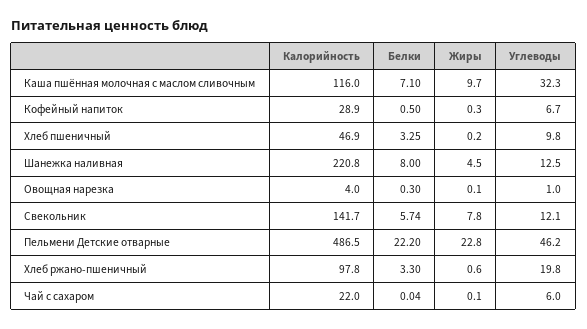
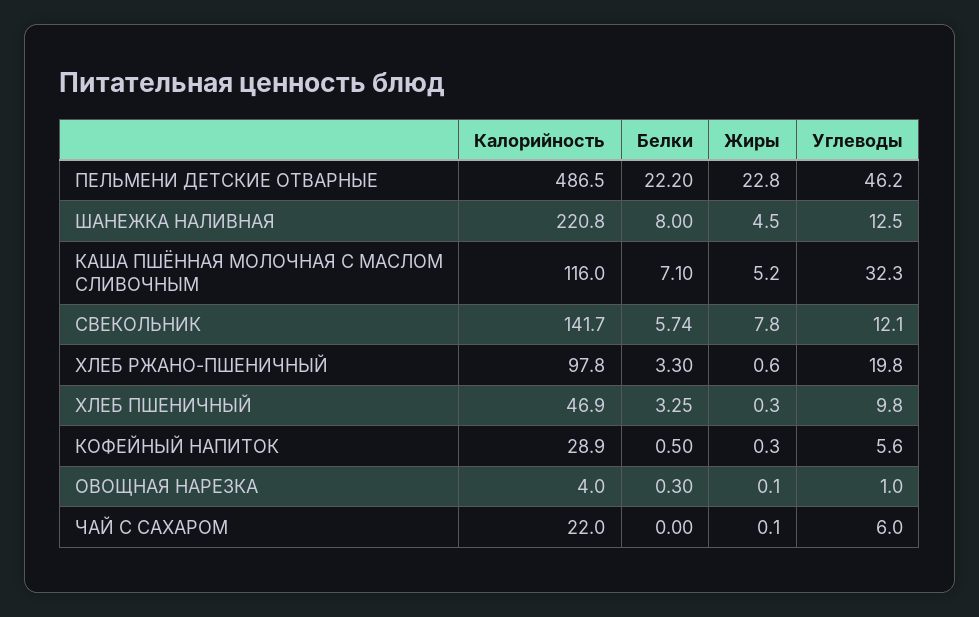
  {
    "Калорийность": {
      "Каша пшённая молочная с маслом сливочным": 116,
      "Кофейный напиток": 28.9,
      "Хлеб пшеничный": 46.9,
      "Шанежка наливная": 220.8,
      "Овощная нарезка": 4,
      "Свекольник": 141.7,
      "Пельмени Детские отварные": 486.5,
      "Хлеб ржано-пшеничный": 97.8,
      "Чай с сахаром": 22
    },
    "Белки": {
      "Каша пшённая молочная с маслом сливочным": 7.1,
      "Кофейный напиток": 0.5,
      "Хлеб пшеничный": 3.25,
      "Шанежка наливная": 8,
      "Овощная нарезка": 0.3,
      "Свекольник": 5.74,
      "Пельмени Детские отварные": 22.2,
      "Хлеб ржано-пшеничный": 3.3,
-     "Чай с сахаром": 0.04
+     "Чай с сахаром": 0
    },
    "Жиры": {
-     "Каша пшённая молочная с маслом сливочным": 9.7,
+     "Каша пшённая молочная с маслом сливочным": 5.2,
      "Кофейный напиток": 0.3,
-     "Хлеб пшеничный": 0.2,
+     "Хлеб пшеничный": 0.3,
      "Шанежка наливная": 4.5,
      "Овощная нарезка": 0.1,
      "Свекольник": 7.8,
      "Пельмени Детские отварные": 22.8,
      "Хлеб ржано-пшеничный": 0.6,
      "Чай с сахаром": 0.1
    },
    "Углеводы": {
      "Каша пшённая молочная с маслом сливочным": 32.3,
-     "Кофейный напиток": 6.7,
+     "Кофейный напиток": 5.6,
      "Хлеб пшеничный": 9.8,
      "Шанежка наливная": 12.5,
      "Овощная нарезка": 1,
      "Свекольник": 12.1,
      "Пельмени Детские отварные": 46.2,
      "Хлеб ржано-пшеничный": 19.8,
      "Чай с сахаром": 6
    }
  }

